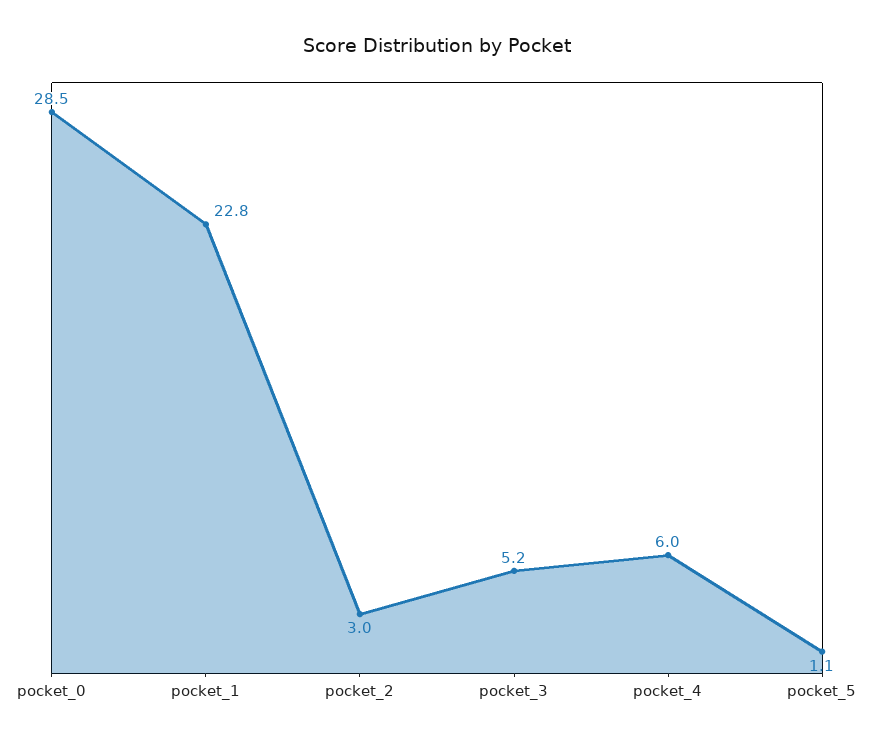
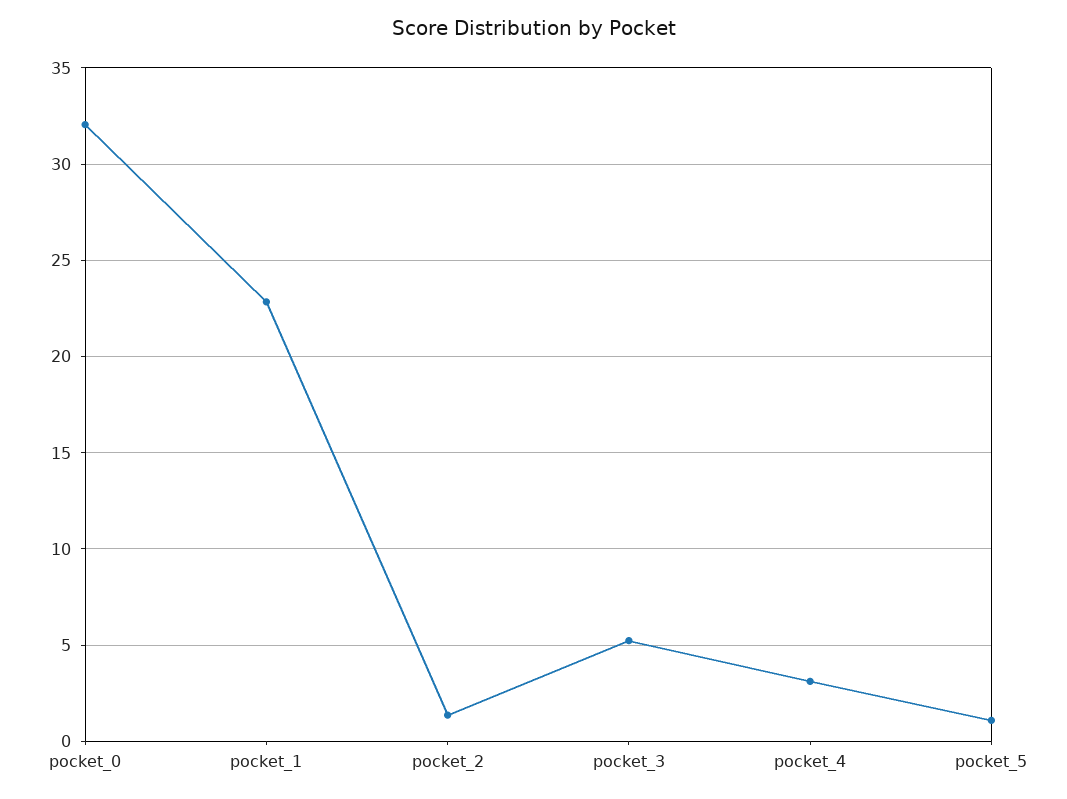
  {
-   "pocket_0": 28.5,
+   "pocket_0": 32,
    "pocket_1": 22.8,
-   "pocket_2": 3,
+   "pocket_2": 1.5,
    "pocket_3": 5.2,
-   "pocket_4": 6,
+   "pocket_4": 3,
    "pocket_5": 1.1
  }

